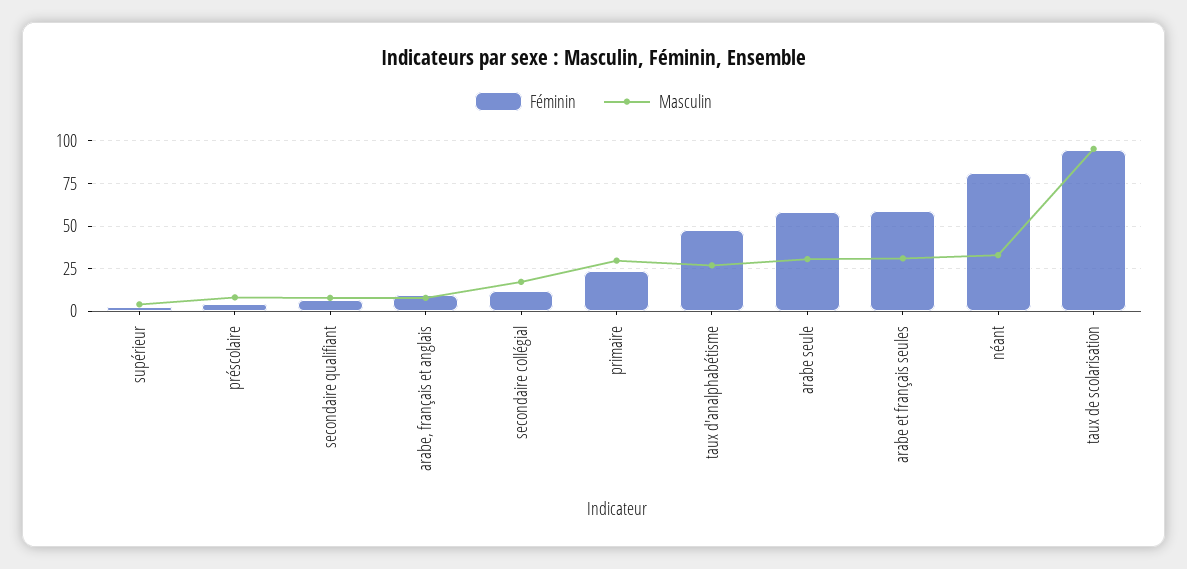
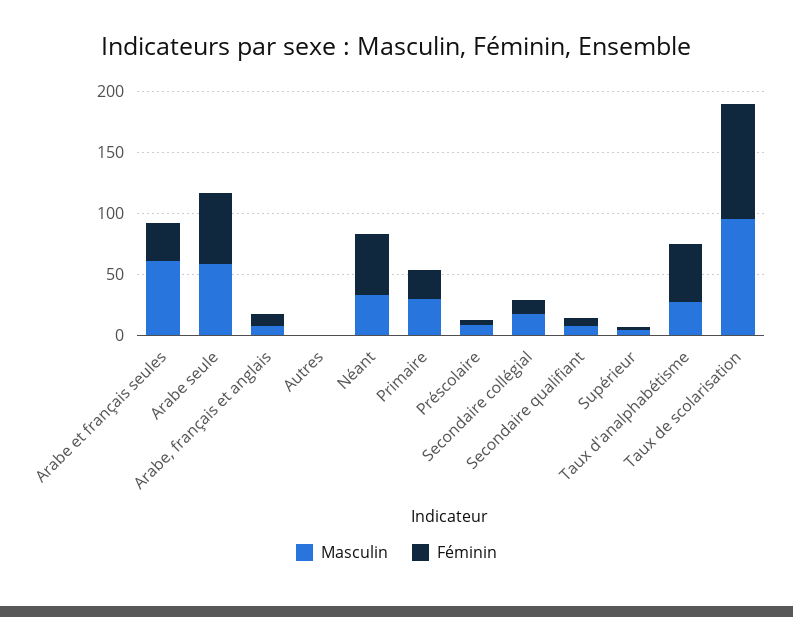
  {
    "Féminin": {
      "supérieur": 5,
      "préscolaire": 5,
      "secondaire qualifiant": 5,
      "arabe, français et anglais": 10,
      "secondaire collégial": 10,
      "primaire": 25,
      "taux d'analphabétisme": 50,
      "arabe seule": 60,
-     "arabe et français seules": 60,
+     "arabe et français seules": 30,
-     "néant": 80,
+     "néant": 50,
-     "taux de scolarisation": 95
+     "taux de scolarisation": 95,
+     "Autres": 0
    },
    "Masculin": {
      "supérieur": 5,
      "préscolaire": 10,
      "secondaire qualifiant": 10,
      "arabe, français et anglais": 10,
      "secondaire collégial": 15,
      "primaire": 30,
      "taux d'analphabétisme": 25,
-     "arabe seule": 30,
+     "arabe seule": 60,
-     "arabe et français seules": 30,
+     "arabe et français seules": 60,
      "néant": 35,
-     "taux de scolarisation": 95
+     "taux de scolarisation": 95,
+     "Autres": 0
    }
  }

